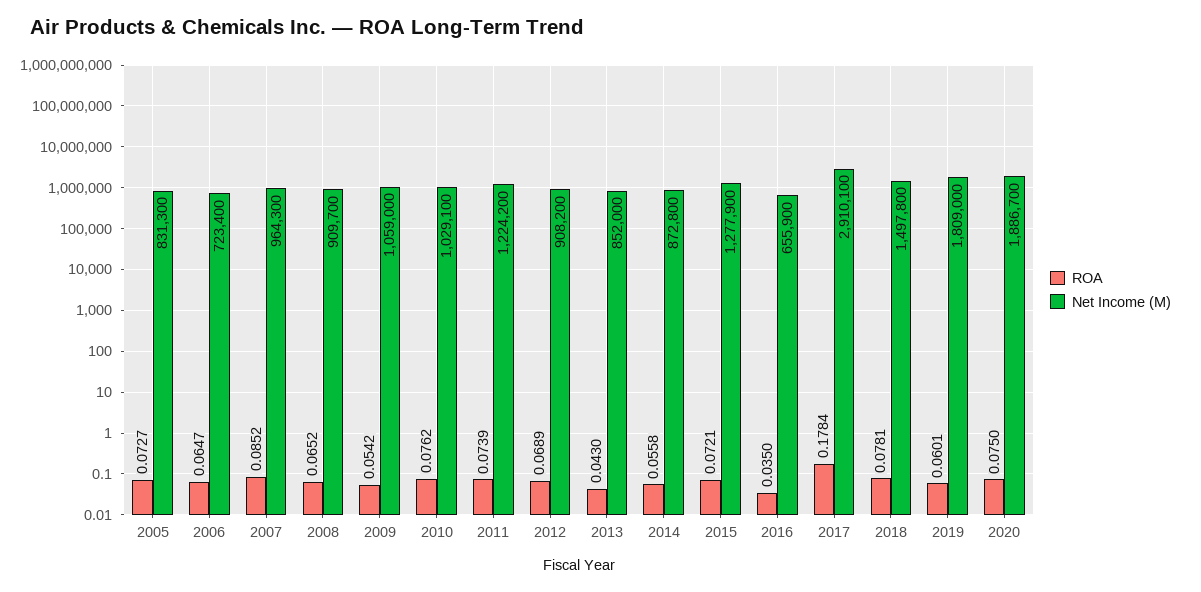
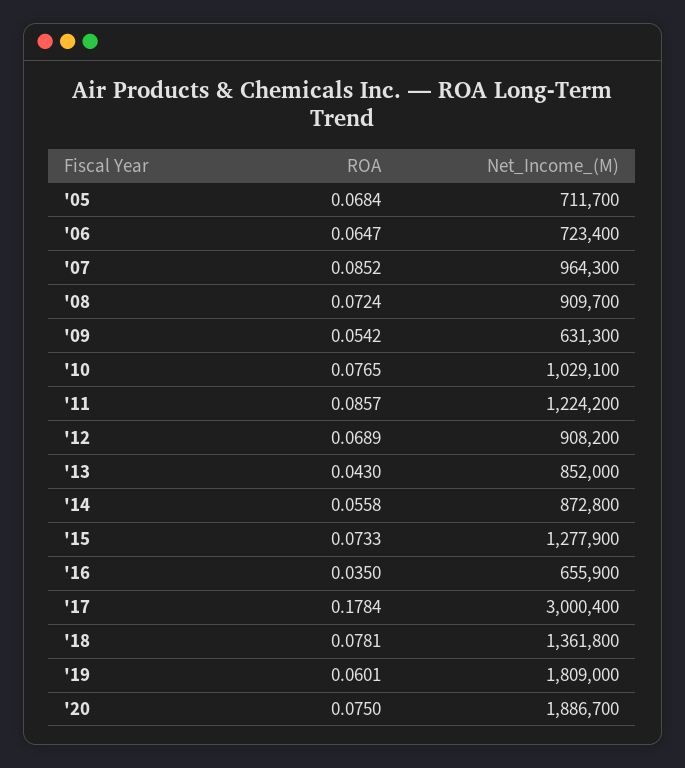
  {
    "ROA": {
-     "2005": 0.0727,
+     "2005": 0.0684,
      "2006": 0.0647,
      "2007": 0.0852,
-     "2008": 0.0652,
+     "2008": 0.0724,
      "2009": 0.0542,
-     "2010": 0.0762,
+     "2010": 0.0765,
-     "2011": 0.0739,
+     "2011": 0.0857,
      "2012": 0.0689,
      "2013": 0.043,
      "2014": 0.0558,
-     "2015": 0.0721,
+     "2015": 0.0733,
      "2016": 0.035,
      "2017": 0.1784,
      "2018": 0.0781,
      "2019": 0.0601,
      "2020": 0.075
    },
    "Net Income (M)": {
-     "2005": 831300,
+     "2005": 711700,
      "2006": 723400,
      "2007": 964300,
      "2008": 909700,
-     "2009": 1059000,
+     "2009": 631300,
      "2010": 1029100,
      "2011": 1224200,
      "2012": 908200,
      "2013": 852000,
      "2014": 872800,
      "2015": 1277900,
      "2016": 655900,
-     "2017": 2910100,
+     "2017": 3000400,
-     "2018": 1497800,
+     "2018": 1361800,
      "2019": 1809000,
      "2020": 1886700
    }
  }

